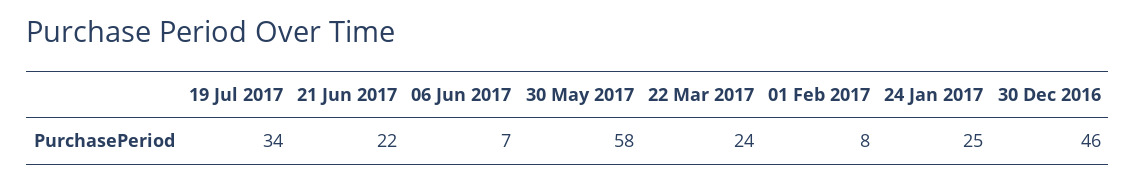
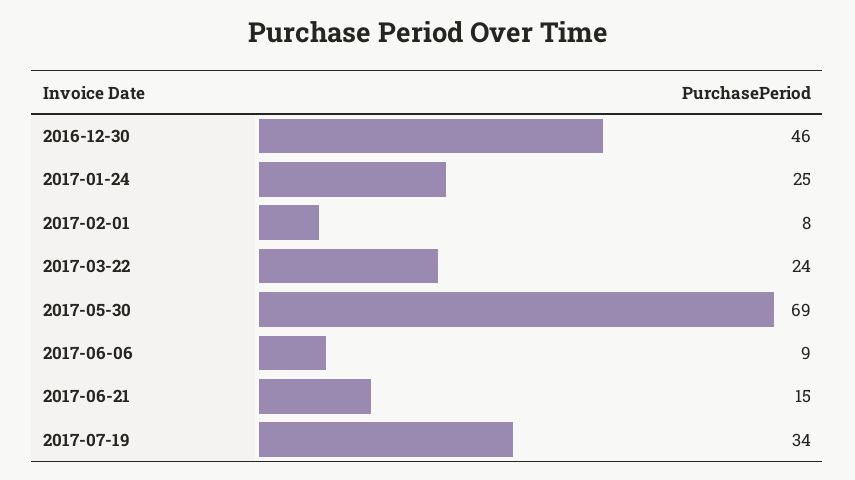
  {
    "19 Jul 2017": 34,
-   "21 Jun 2017": 22,
+   "21 Jun 2017": 15,
-   "06 Jun 2017": 7,
+   "06 Jun 2017": 9,
-   "30 May 2017": 58,
+   "30 May 2017": 69,
    "22 Mar 2017": 24,
    "01 Feb 2017": 8,
    "24 Jan 2017": 25,
    "30 Dec 2016": 46
  }

